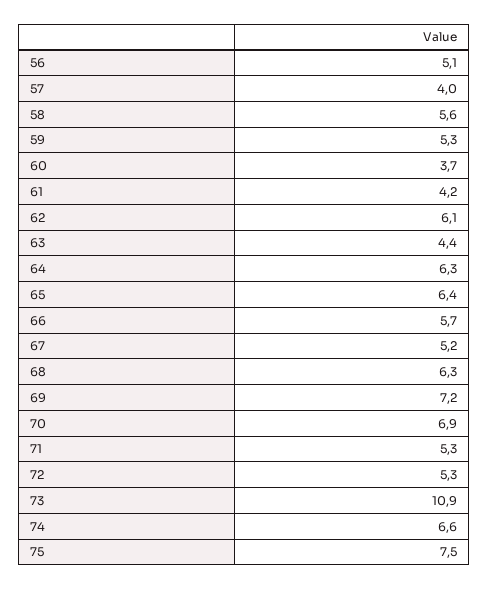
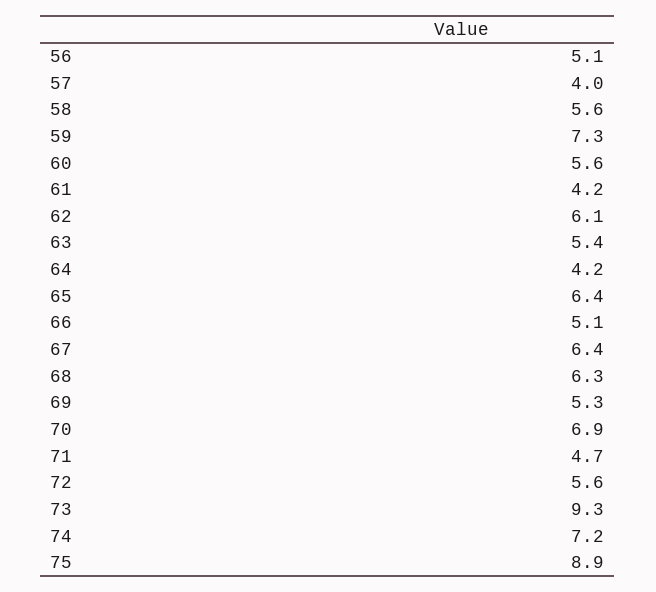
  {
    "56": 5.1,
    "57": 4,
    "58": 5.6,
-   "59": 5.3,
+   "59": 7.3,
-   "60": 3.7,
+   "60": 5.6,
    "61": 4.2,
    "62": 6.1,
-   "63": 4.4,
+   "63": 5.4,
-   "64": 6.3,
+   "64": 4.2,
    "65": 6.4,
-   "66": 5.7,
+   "66": 5.1,
-   "67": 5.2,
+   "67": 6.4,
    "68": 6.3,
-   "69": 7.2,
+   "69": 5.3,
    "70": 6.9,
-   "71": 5.3,
+   "71": 4.7,
-   "72": 5.3,
+   "72": 5.6,
-   "73": 10.9,
+   "73": 9.3,
-   "74": 6.6,
+   "74": 7.2,
-   "75": 7.5
+   "75": 8.9
  }

